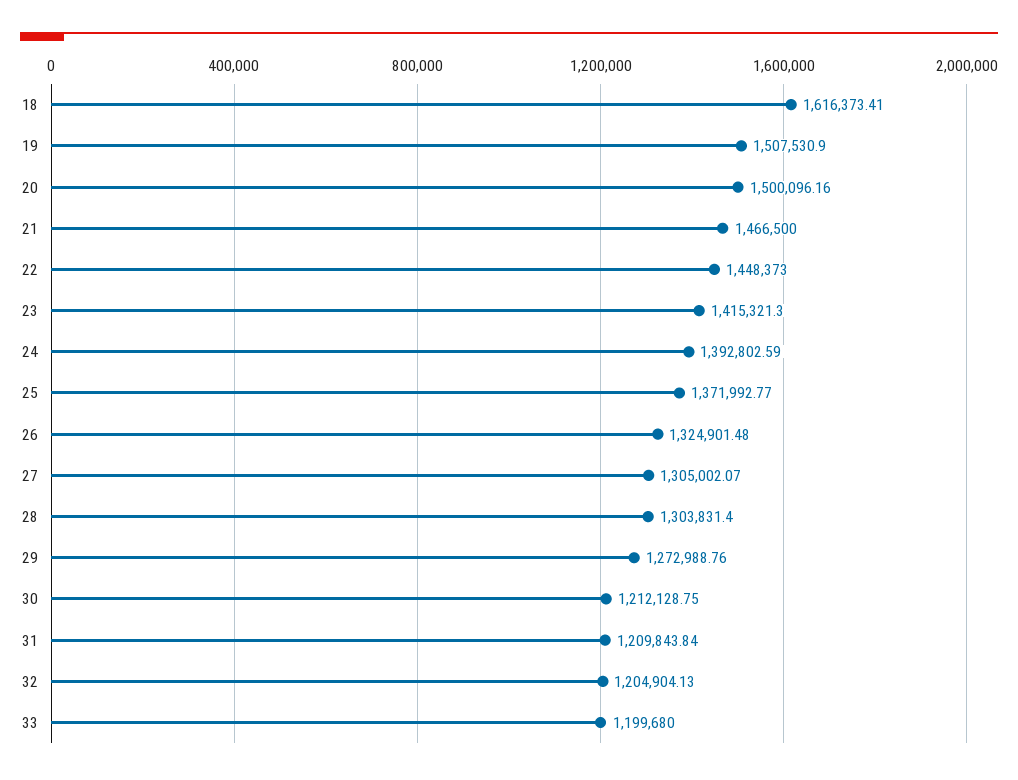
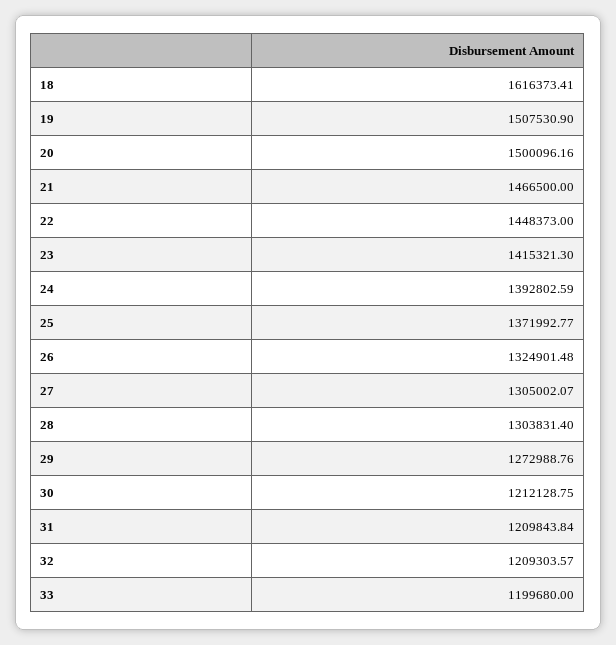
  {
    "18": 1616373.41,
    "19": 1507530.9,
    "20": 1500096.16,
    "21": 1466500,
    "22": 1448373,
    "23": 1415321.3,
    "24": 1392802.59,
    "25": 1371992.77,
    "26": 1324901.48,
    "27": 1305002.07,
    "28": 1303831.4,
    "29": 1272988.76,
    "30": 1212128.75,
    "31": 1209843.84,
-   "32": 1204904.13,
+   "32": 1209303.57,
    "33": 1199680
  }

